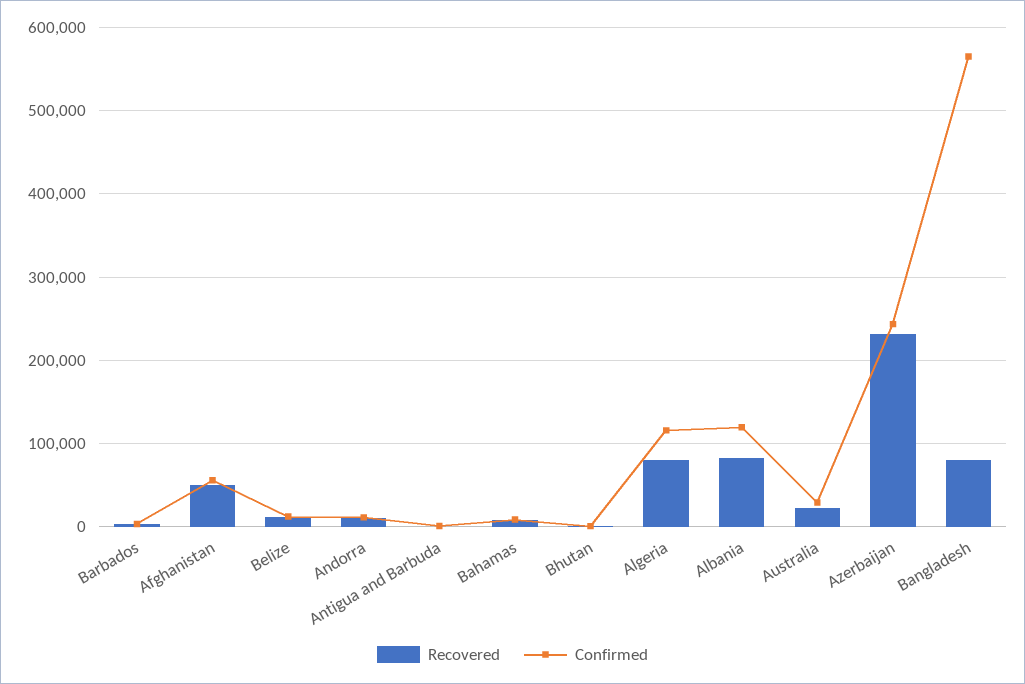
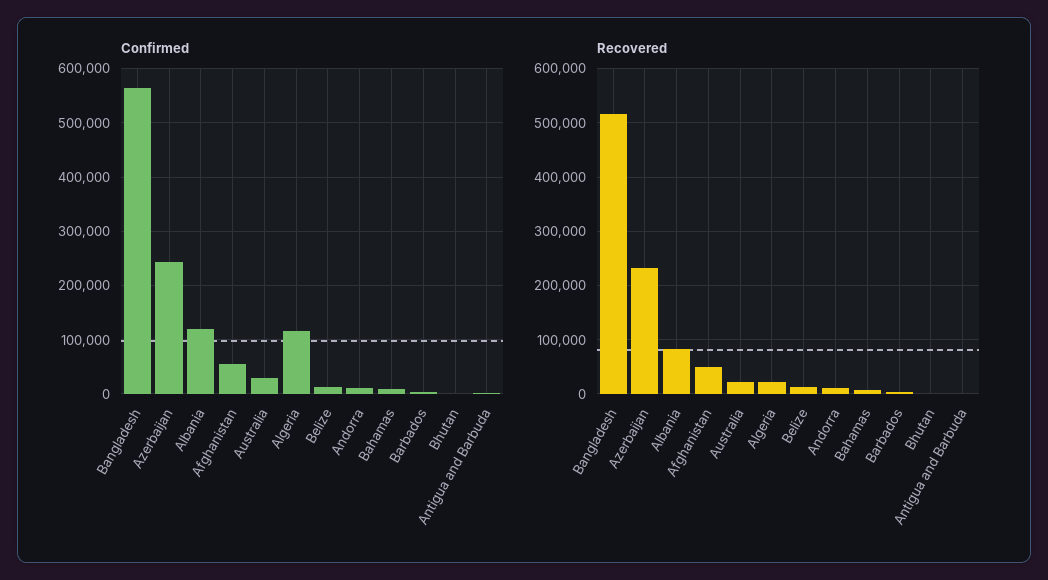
  {
    "Recovered": {
      "Barbados": 0,
      "Afghanistan": 50000,
      "Belize": 10000,
      "Andorra": 10000,
      "Antigua and Barbuda": 0,
      "Bahamas": 10000,
      "Bhutan": 0,
-     "Algeria": 80000,
+     "Algeria": 20000,
      "Albania": 80000,
      "Australia": 20000,
      "Azerbaijan": 230000,
-     "Bangladesh": 80000
+     "Bangladesh": 520000
    },
    "Confirmed": {
      "Barbados": 0,
      "Afghanistan": 60000,
      "Belize": 10000,
      "Andorra": 10000,
      "Antigua and Barbuda": 0,
      "Bahamas": 10000,
      "Bhutan": 0,
      "Algeria": 120000,
      "Albania": 120000,
      "Australia": 30000,
      "Azerbaijan": 240000,
      "Bangladesh": 560000
    }
  }

